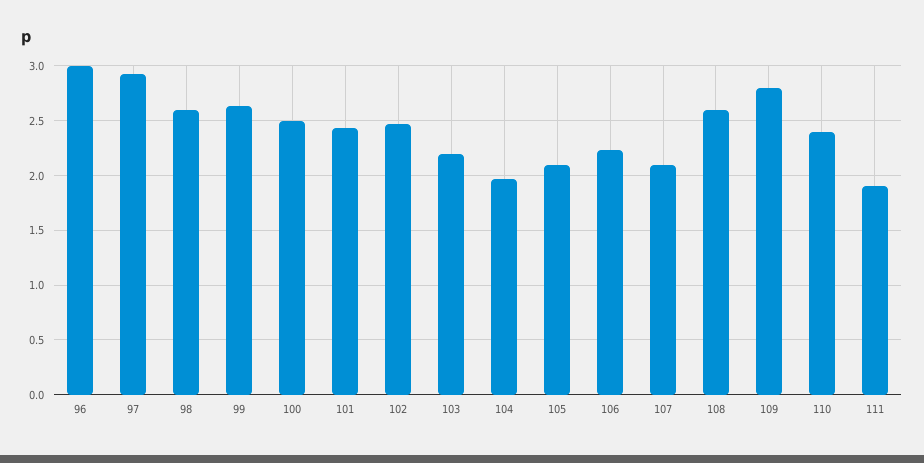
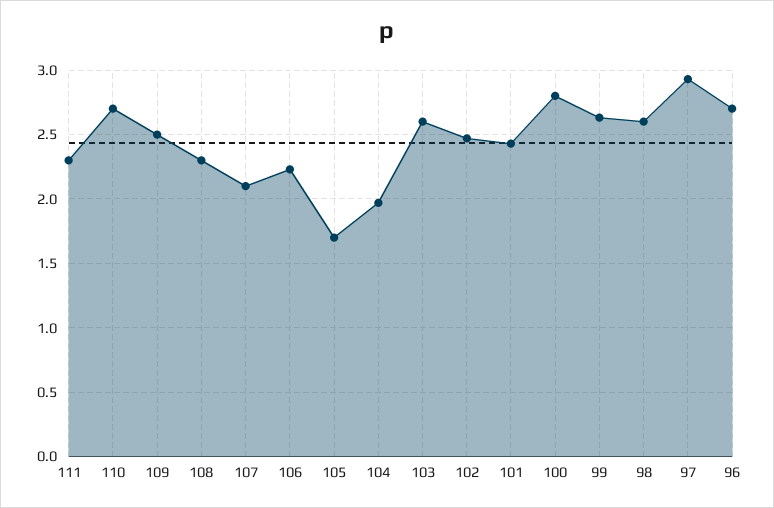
  {
-   "96": 3,
+   "96": 2.7,
    "97": 2.95,
    "98": 2.6,
    "99": 2.65,
-   "100": 2.5,
+   "100": 2.8,
    "101": 2.45,
    "102": 2.45,
-   "103": 2.2,
+   "103": 2.6,
    "104": 1.95,
-   "105": 2.1,
+   "105": 1.7,
    "106": 2.25,
    "107": 2.1,
-   "108": 2.6,
+   "108": 2.3,
-   "109": 2.8,
+   "109": 2.5,
-   "110": 2.4,
+   "110": 2.7,
-   "111": 1.9
+   "111": 2.3
  }

